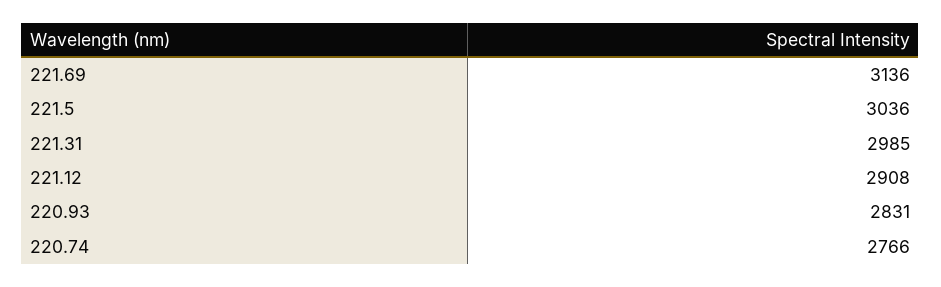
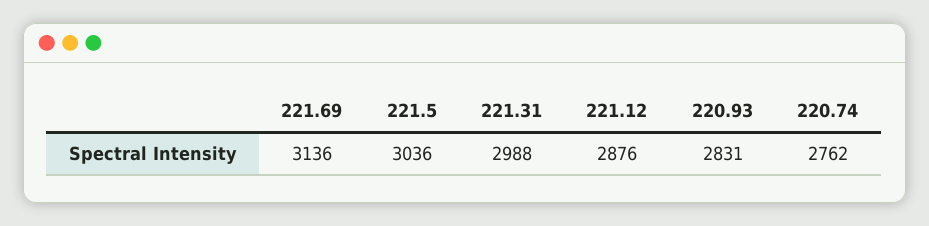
  {
    "221.69": 3136,
    "221.5": 3036,
-   "221.31": 2985,
+   "221.31": 2988,
-   "221.12": 2908,
+   "221.12": 2876,
    "220.93": 2831,
-   "220.74": 2766
+   "220.74": 2762
  }

